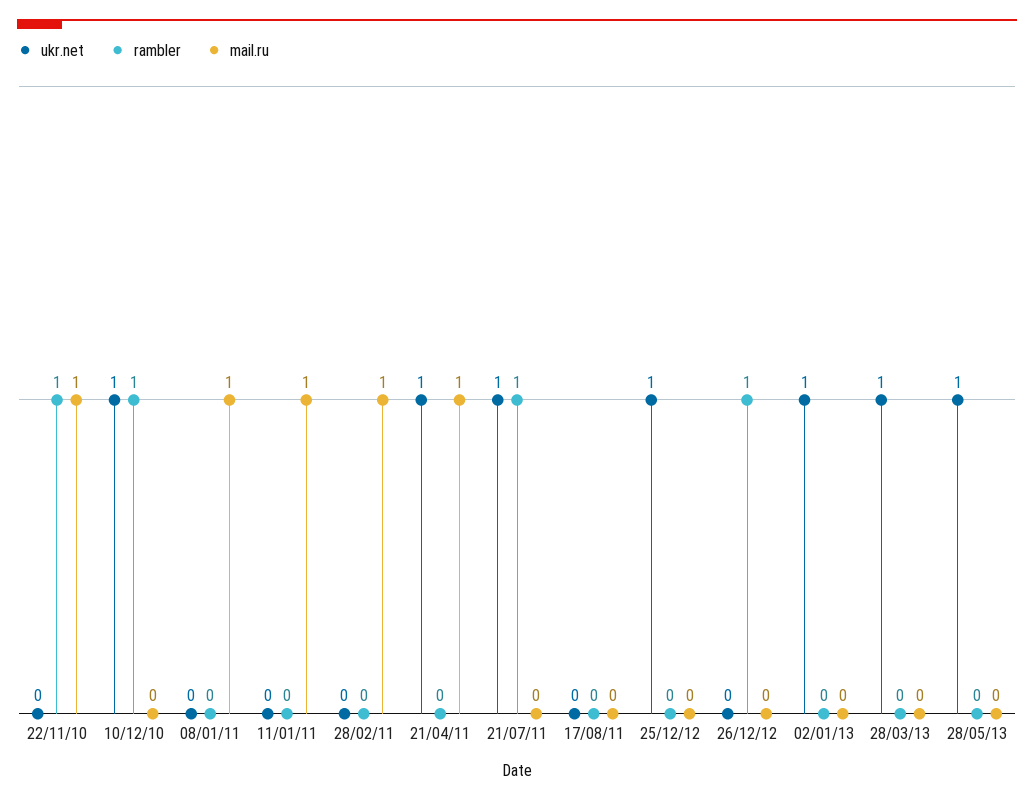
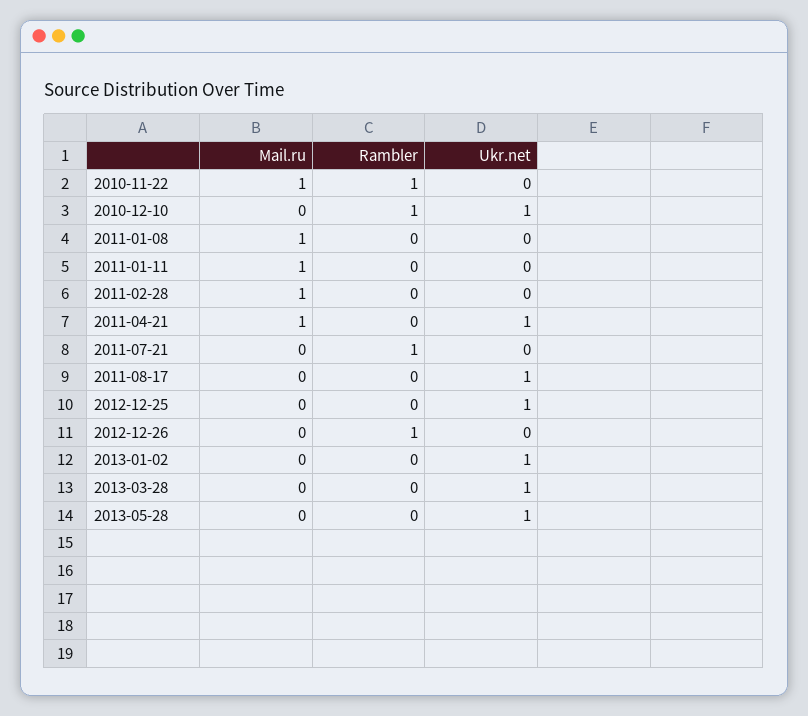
  {
    "ukr.net": {
      "22/11/10": 0,
      "10/12/10": 1,
      "08/01/11": 0,
      "11/01/11": 0,
      "28/02/11": 0,
      "21/04/11": 1,
-     "21/07/11": 1,
+     "21/07/11": 0,
-     "17/08/11": 0,
+     "17/08/11": 1,
      "25/12/12": 1,
      "26/12/12": 0,
      "02/01/13": 1,
      "28/03/13": 1,
      "28/05/13": 1
    },
    "rambler": {
      "22/11/10": 1,
      "10/12/10": 1,
      "08/01/11": 0,
      "11/01/11": 0,
      "28/02/11": 0,
      "21/04/11": 0,
      "21/07/11": 1,
      "17/08/11": 0,
      "25/12/12": 0,
      "26/12/12": 1,
      "02/01/13": 0,
      "28/03/13": 0,
      "28/05/13": 0
    },
    "mail.ru": {
      "22/11/10": 1,
      "10/12/10": 0,
      "08/01/11": 1,
      "11/01/11": 1,
      "28/02/11": 1,
      "21/04/11": 1,
      "21/07/11": 0,
      "17/08/11": 0,
      "25/12/12": 0,
      "26/12/12": 0,
      "02/01/13": 0,
      "28/03/13": 0,
      "28/05/13": 0
    }
  }

